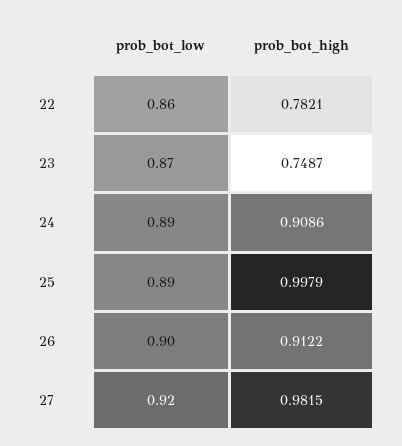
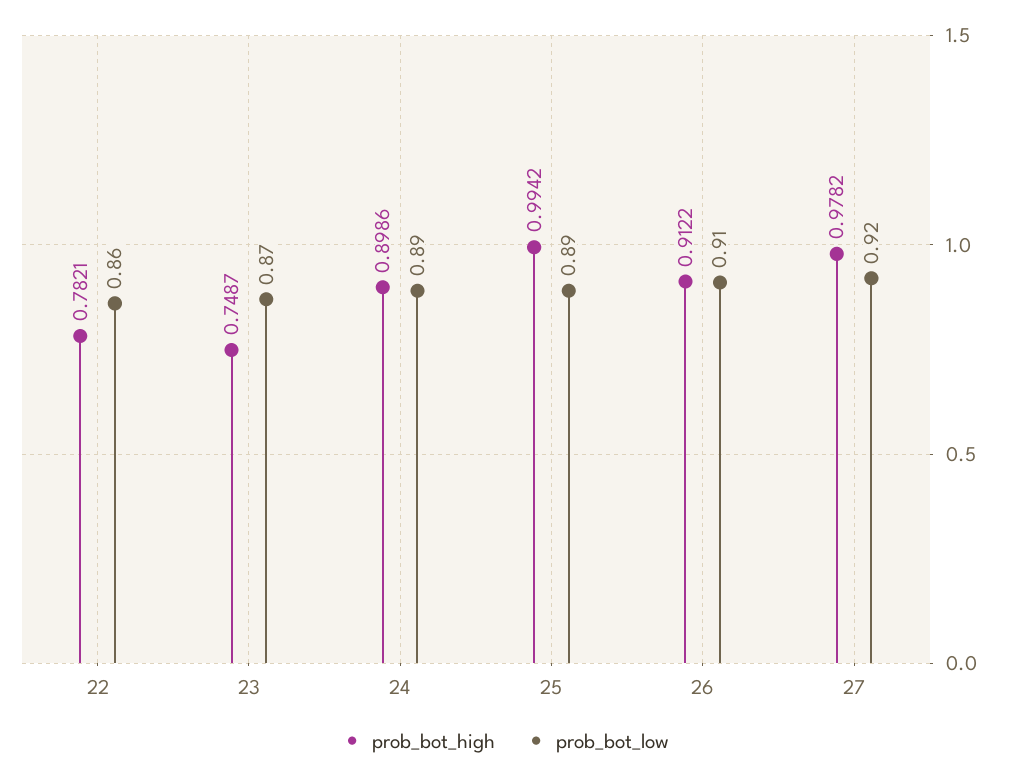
  {
    "prob_bot_low": {
      "22": 0.86,
      "23": 0.87,
      "24": 0.89,
      "25": 0.89,
-     "26": 0.9,
+     "26": 0.91,
      "27": 0.92
    },
    "prob_bot_high": {
      "22": 0.7821,
      "23": 0.7487,
-     "24": 0.9086,
+     "24": 0.8986,
-     "25": 0.9979,
+     "25": 0.9942,
      "26": 0.9122,
-     "27": 0.9815
+     "27": 0.9782
    }
  }

